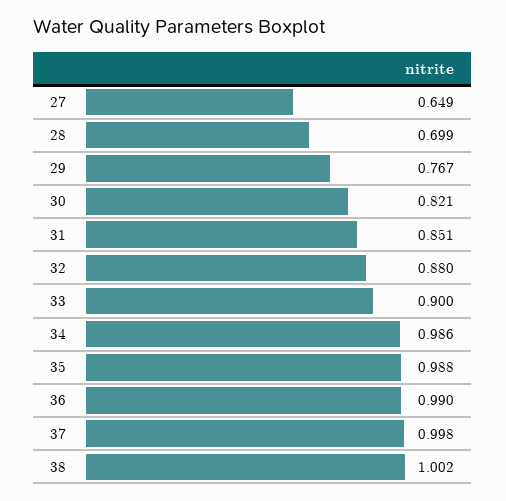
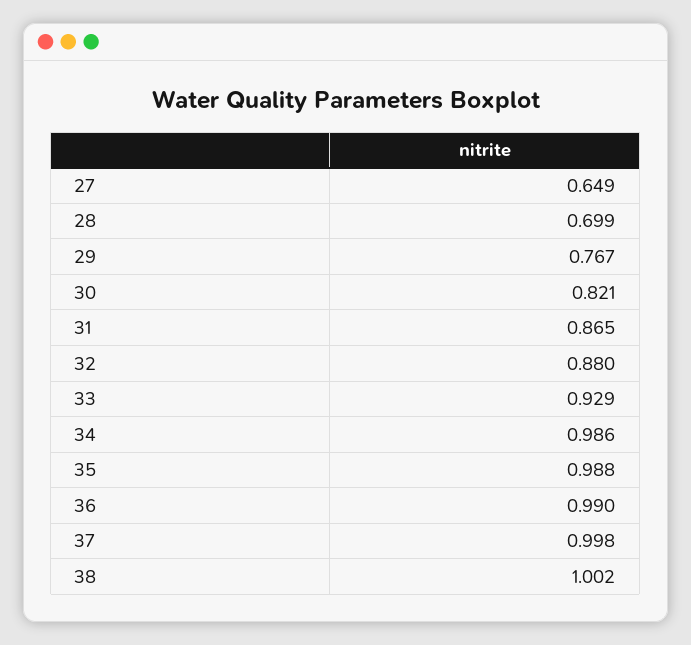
  {
    "27": 0.649,
    "28": 0.699,
    "29": 0.767,
    "30": 0.821,
-   "31": 0.851,
+   "31": 0.865,
    "32": 0.88,
-   "33": 0.9,
+   "33": 0.929,
    "34": 0.986,
    "35": 0.988,
    "36": 0.99,
    "37": 0.998,
    "38": 1.002
  }

